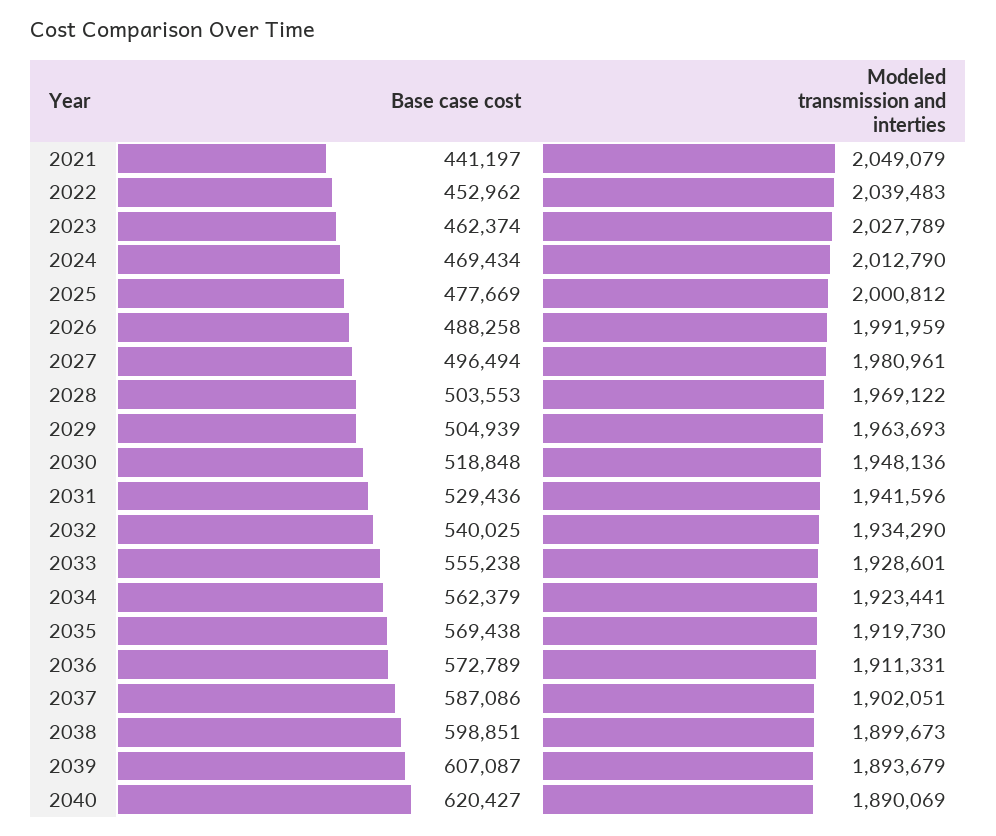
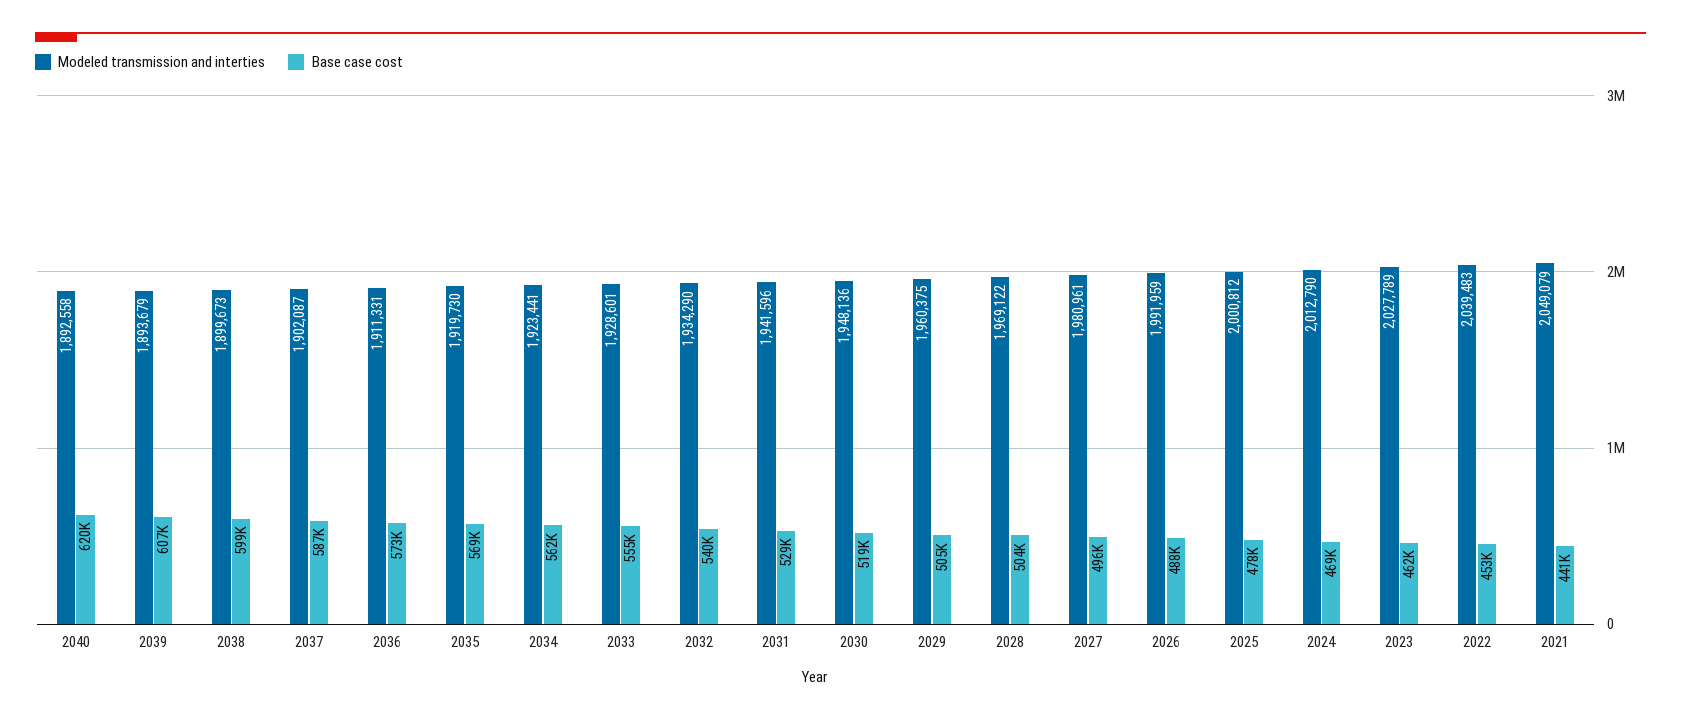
  {
    "Base case cost": {
      "2021": 441197,
      "2022": 452962,
      "2023": 462374,
      "2024": 469434,
      "2025": 477669,
      "2026": 488258,
      "2027": 496494,
      "2028": 503553,
      "2029": 504939,
      "2030": 518848,
      "2031": 529436,
      "2032": 540025,
      "2033": 555238,
      "2034": 562379,
      "2035": 569438,
      "2036": 572789,
      "2037": 587086,
      "2038": 598851,
      "2039": 607087,
      "2040": 620427
    },
    "Modeled transmission and interties": {
      "2021": 2049079,
      "2022": 2039483,
      "2023": 2027789,
      "2024": 2012790,
      "2025": 2000812,
      "2026": 1991959,
      "2027": 1980961,
      "2028": 1969122,
-     "2029": 1963693,
+     "2029": 1960375,
      "2030": 1948136,
      "2031": 1941596,
      "2032": 1934290,
      "2033": 1928601,
      "2034": 1923441,
      "2035": 1919730,
      "2036": 1911331,
-     "2037": 1902051,
+     "2037": 1902087,
      "2038": 1899673,
      "2039": 1893679,
-     "2040": 1890069
+     "2040": 1892558
    }
  }

